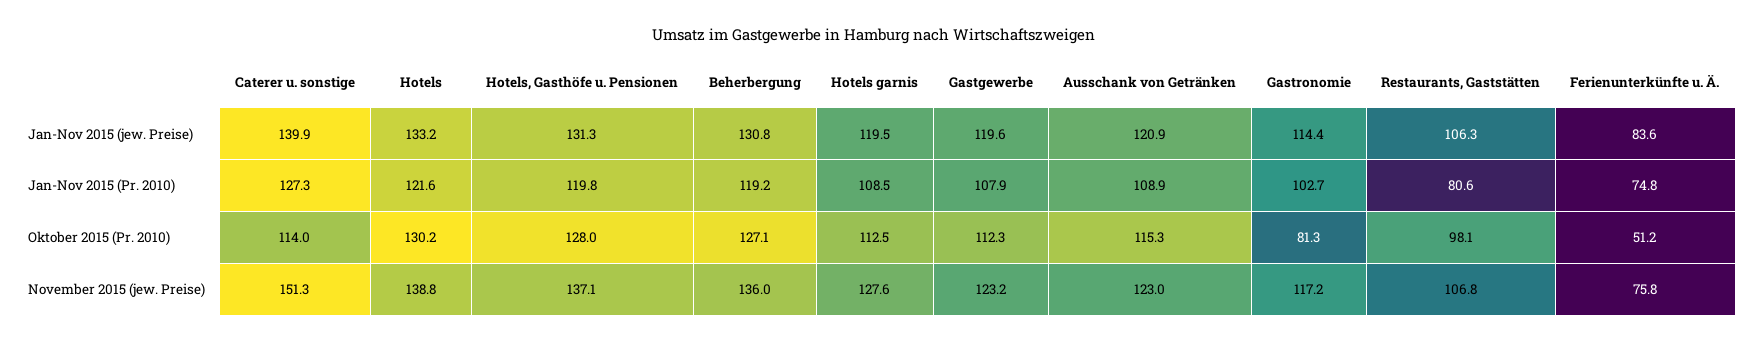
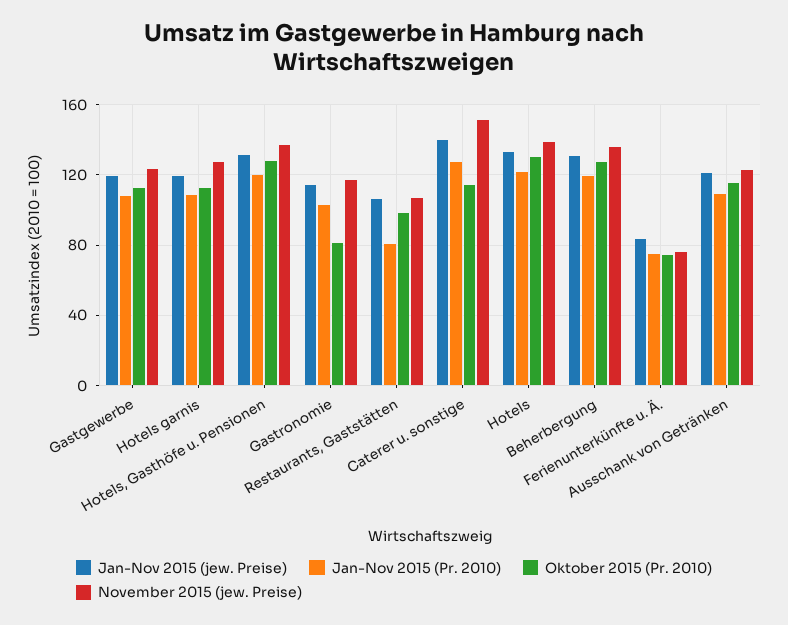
  {
    "Jan-Nov 2015 (jew. Preise)": {
      "Caterer u. sonstige": 139.9,
      "Hotels": 133.2,
      "Hotels, Gasthöfe u. Pensionen": 131.3,
      "Beherbergung": 130.8,
      "Hotels garnis": 119.5,
      "Gastgewerbe": 119.6,
      "Ausschank von Getränken": 120.9,
      "Gastronomie": 114.4,
      "Restaurants, Gaststätten": 106.3,
      "Ferienunterkünfte u. Ä.": 83.6
    },
    "Jan-Nov 2015 (Pr. 2010)": {
      "Caterer u. sonstige": 127.3,
      "Hotels": 121.6,
      "Hotels, Gasthöfe u. Pensionen": 119.8,
      "Beherbergung": 119.2,
      "Hotels garnis": 108.5,
      "Gastgewerbe": 107.9,
      "Ausschank von Getränken": 108.9,
      "Gastronomie": 102.7,
      "Restaurants, Gaststätten": 80.6,
      "Ferienunterkünfte u. Ä.": 74.8
    },
    "Oktober 2015 (Pr. 2010)": {
      "Caterer u. sonstige": 114,
      "Hotels": 130.2,
      "Hotels, Gasthöfe u. Pensionen": 128,
      "Beherbergung": 127.1,
      "Hotels garnis": 112.5,
      "Gastgewerbe": 112.3,
      "Ausschank von Getränken": 115.3,
      "Gastronomie": 81.3,
      "Restaurants, Gaststätten": 98.1,
-     "Ferienunterkünfte u. Ä.": 51.2
+     "Ferienunterkünfte u. Ä.": 75
    },
    "November 2015 (jew. Preise)": {
      "Caterer u. sonstige": 151.3,
      "Hotels": 138.8,
      "Hotels, Gasthöfe u. Pensionen": 137.1,
      "Beherbergung": 136,
      "Hotels garnis": 127.6,
      "Gastgewerbe": 123.2,
      "Ausschank von Getränken": 123,
      "Gastronomie": 117.2,
      "Restaurants, Gaststätten": 106.8,
      "Ferienunterkünfte u. Ä.": 75.8
    }
  }

